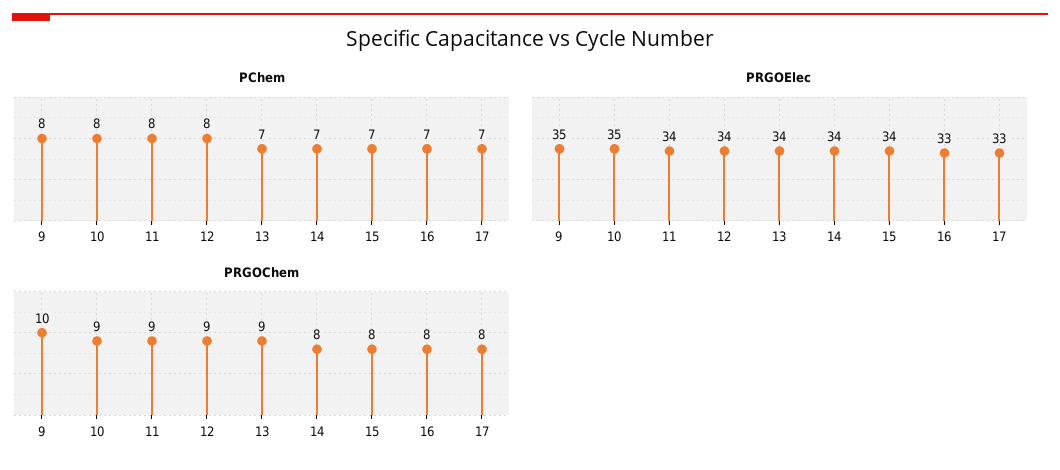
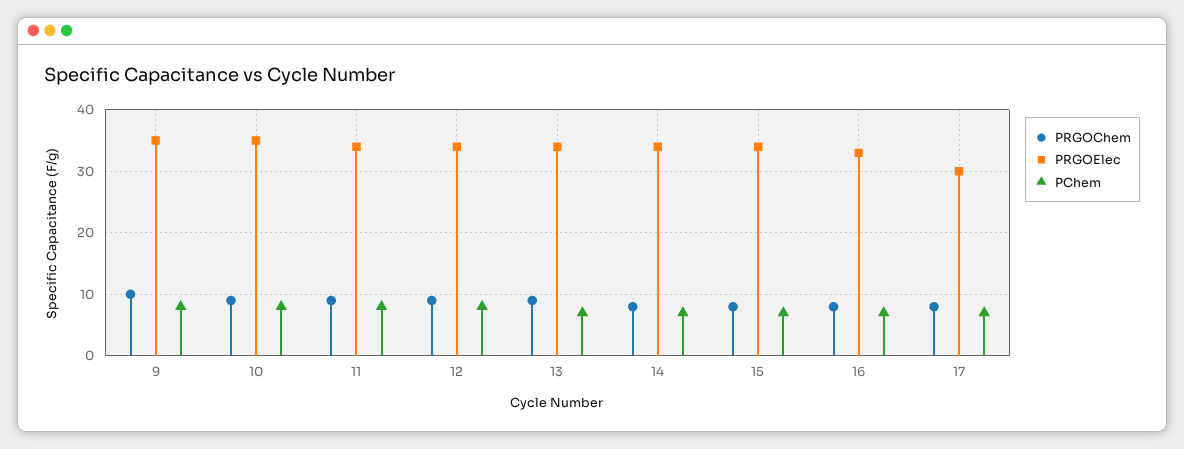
  {
    "PChem": {
      "9": 8,
      "10": 8,
      "11": 8,
      "12": 8,
      "13": 7,
      "14": 7,
      "15": 7,
      "16": 7,
      "17": 7
    },
    "PRGOElec": {
      "9": 35,
      "10": 35,
      "11": 34,
      "12": 34,
      "13": 34,
      "14": 34,
      "15": 34,
      "16": 33,
-     "17": 33
+     "17": 30
    },
    "PRGOChem": {
      "9": 10,
      "10": 9,
      "11": 9,
      "12": 9,
      "13": 9,
      "14": 8,
      "15": 8,
      "16": 8,
      "17": 8
    }
  }

